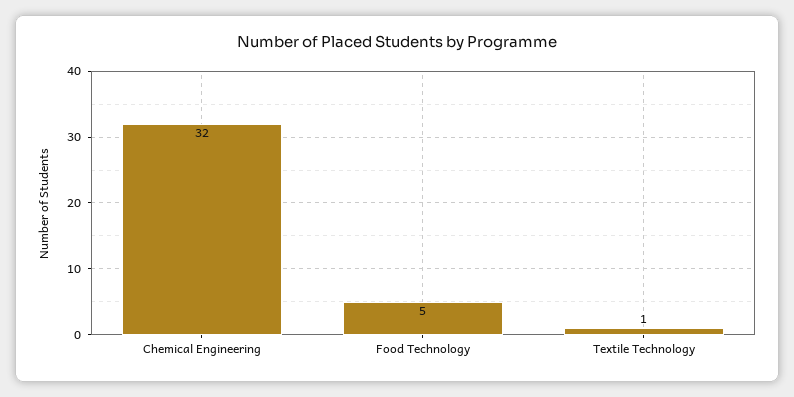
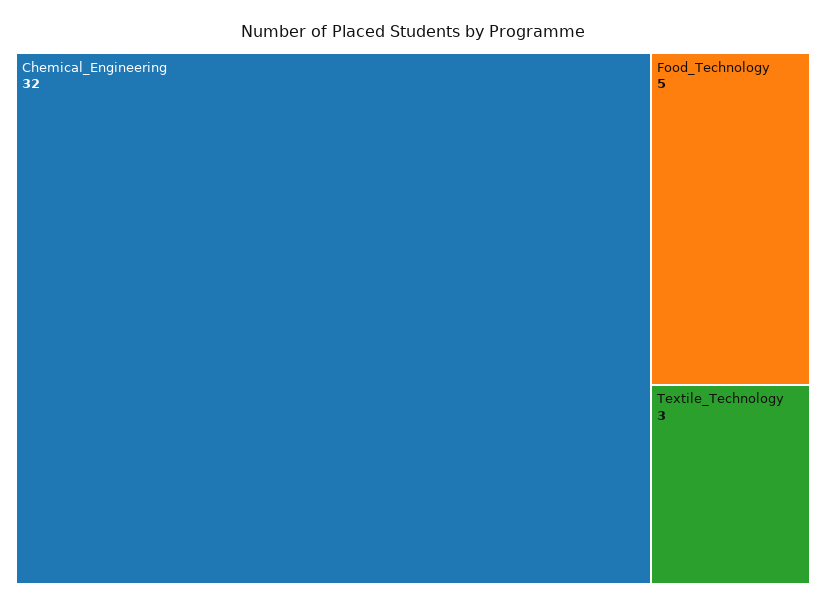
  {
    "Chemical Engineering": 32,
    "Food Technology": 5,
-   "Textile Technology": 1
+   "Textile Technology": 3
  }

